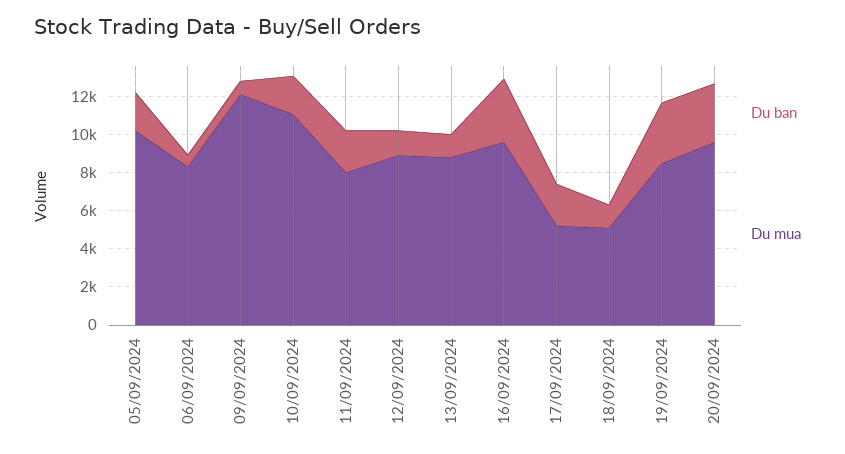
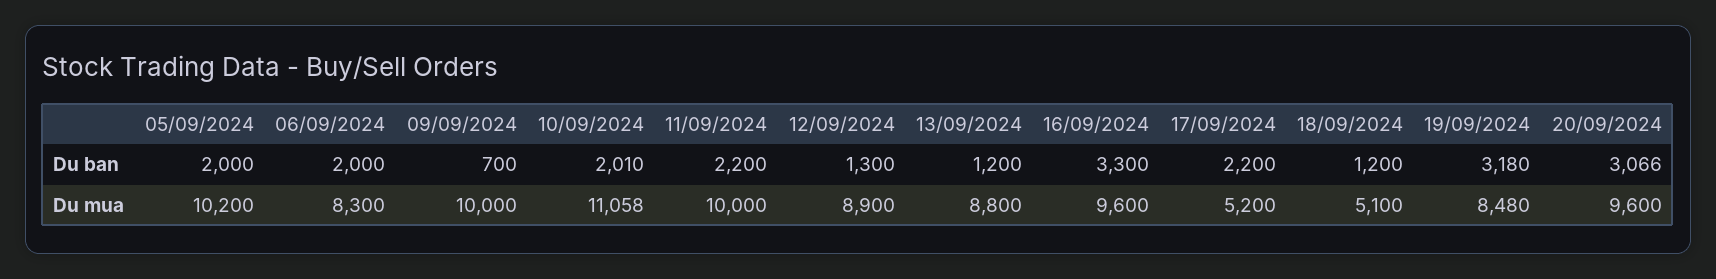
  {
    "Du ban": {
      "05/09/2024": 2000,
-     "06/09/2024": 500,
+     "06/09/2024": 2000,
      "09/09/2024": 700,
      "10/09/2024": 2010,
      "11/09/2024": 2200,
      "12/09/2024": 1300,
      "13/09/2024": 1200,
      "16/09/2024": 3300,
      "17/09/2024": 2200,
      "18/09/2024": 1200,
      "19/09/2024": 3180,
      "20/09/2024": 3066
    },
    "Du mua": {
      "05/09/2024": 10200,
      "06/09/2024": 8300,
-     "09/09/2024": 12000,
+     "09/09/2024": 10000,
      "10/09/2024": 11058,
-     "11/09/2024": 8000,
+     "11/09/2024": 10000,
      "12/09/2024": 8900,
      "13/09/2024": 8800,
      "16/09/2024": 9600,
      "17/09/2024": 5200,
      "18/09/2024": 5100,
      "19/09/2024": 8480,
      "20/09/2024": 9600
    }
  }

